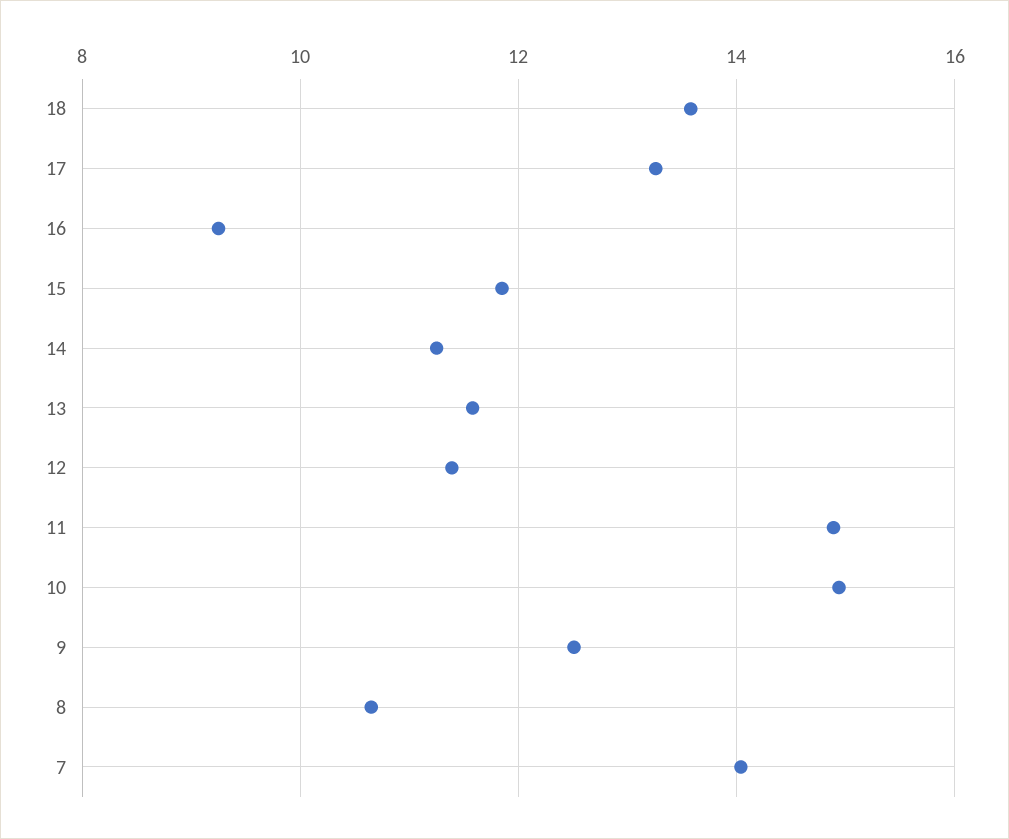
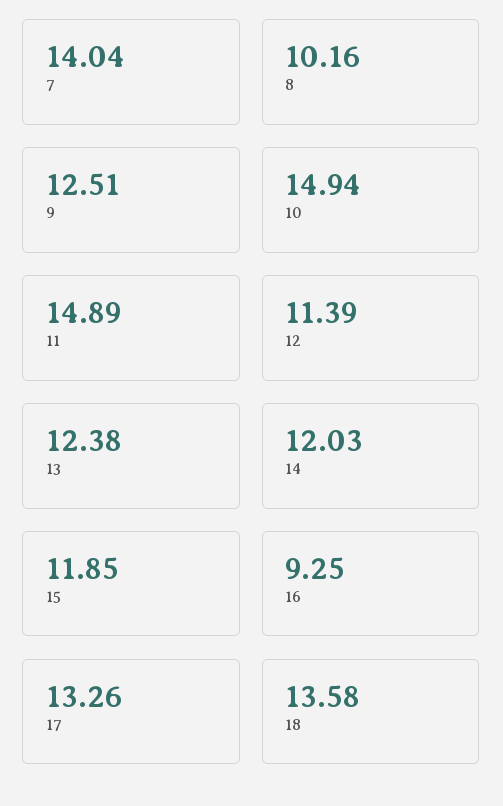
  {
    "18": 13.58,
    "17": 13.26,
    "16": 9.25,
    "15": 11.85,
-   "14": 11.2,
+   "14": 12.03,
-   "13": 11.6,
+   "13": 12.38,
    "12": 11.39,
    "11": 14.89,
    "10": 14.94,
    "9": 12.51,
-   "8": 10.6,
+   "8": 10.16,
    "7": 14.04
  }

